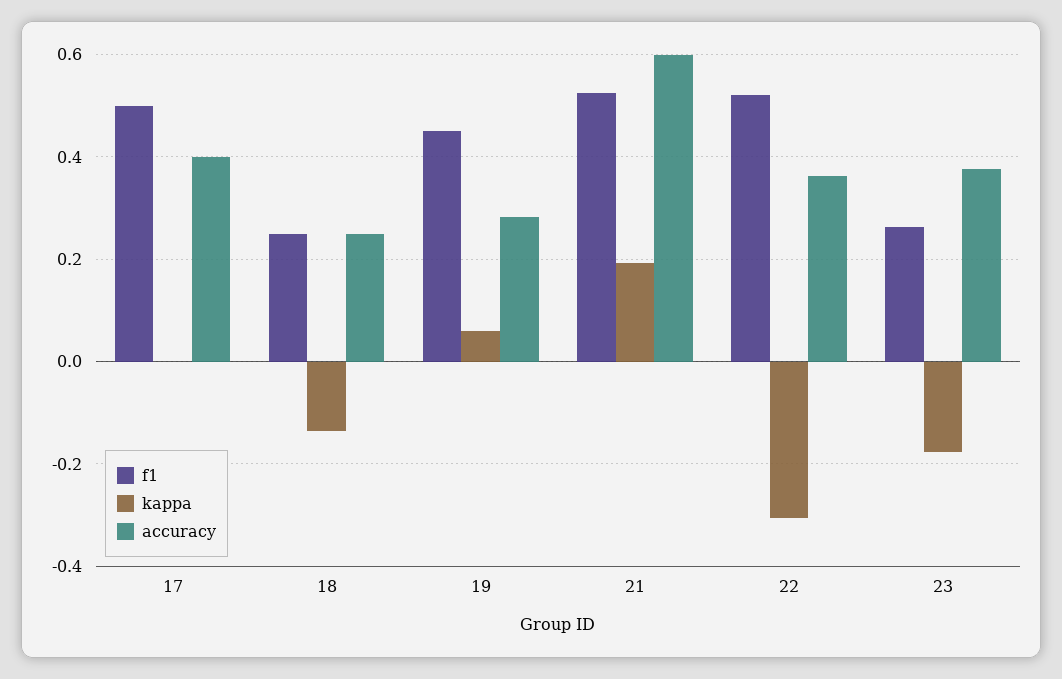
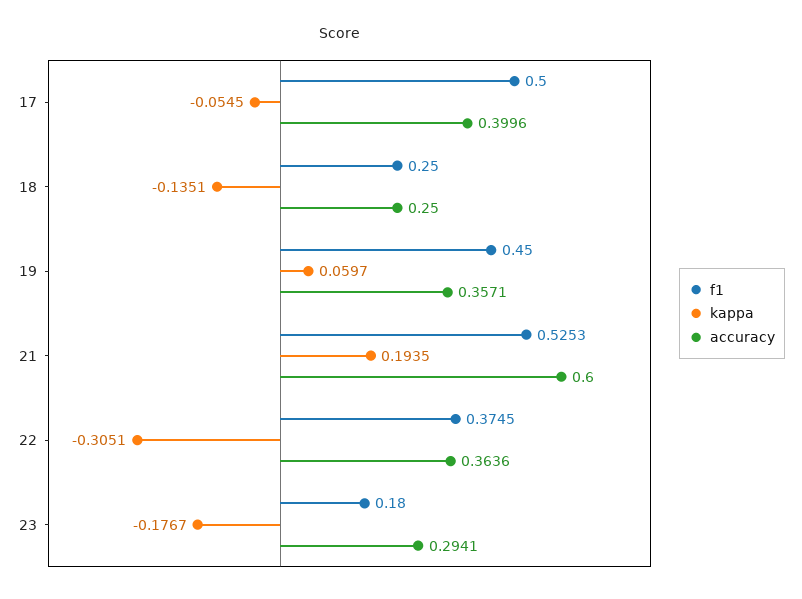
  {
    "f1": {
      "17": 0.5,
      "18": 0.25,
      "19": 0.45,
      "21": 0.5253,
-     "22": 0.52,
+     "22": 0.3745,
-     "23": 0.26
+     "23": 0.18
    },
    "kappa": {
-     "17": 0,
+     "17": -0.0545,
      "18": -0.1351,
      "19": 0.0597,
      "21": 0.1935,
      "22": -0.3051,
      "23": -0.1767
    },
    "accuracy": {
      "17": 0.3996,
      "18": 0.25,
-     "19": 0.28,
+     "19": 0.3571,
      "21": 0.6,
      "22": 0.3636,
-     "23": 0.38
+     "23": 0.2941
    }
  }

